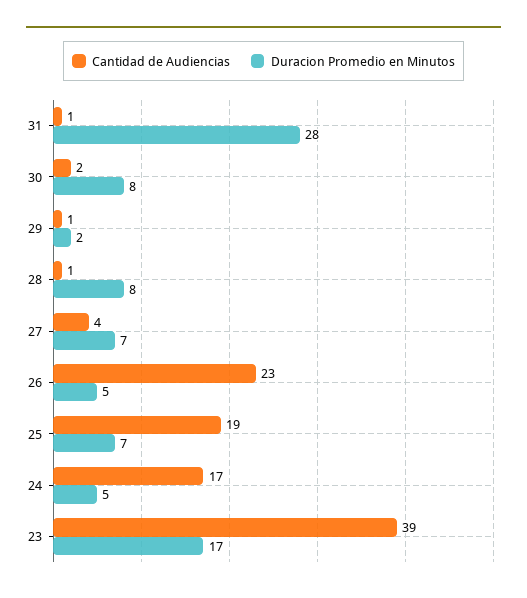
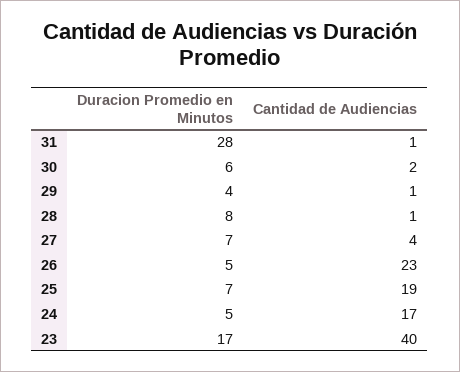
  {
    "Cantidad de Audiencias": {
      "31": 1,
      "30": 2,
      "29": 1,
      "28": 1,
      "27": 4,
      "26": 23,
      "25": 19,
      "24": 17,
-     "23": 39
+     "23": 40
    },
    "Duracion Promedio en Minutos": {
      "31": 28,
-     "30": 8,
+     "30": 6,
-     "29": 2,
+     "29": 4,
      "28": 8,
      "27": 7,
      "26": 5,
      "25": 7,
      "24": 5,
      "23": 17
    }
  }

